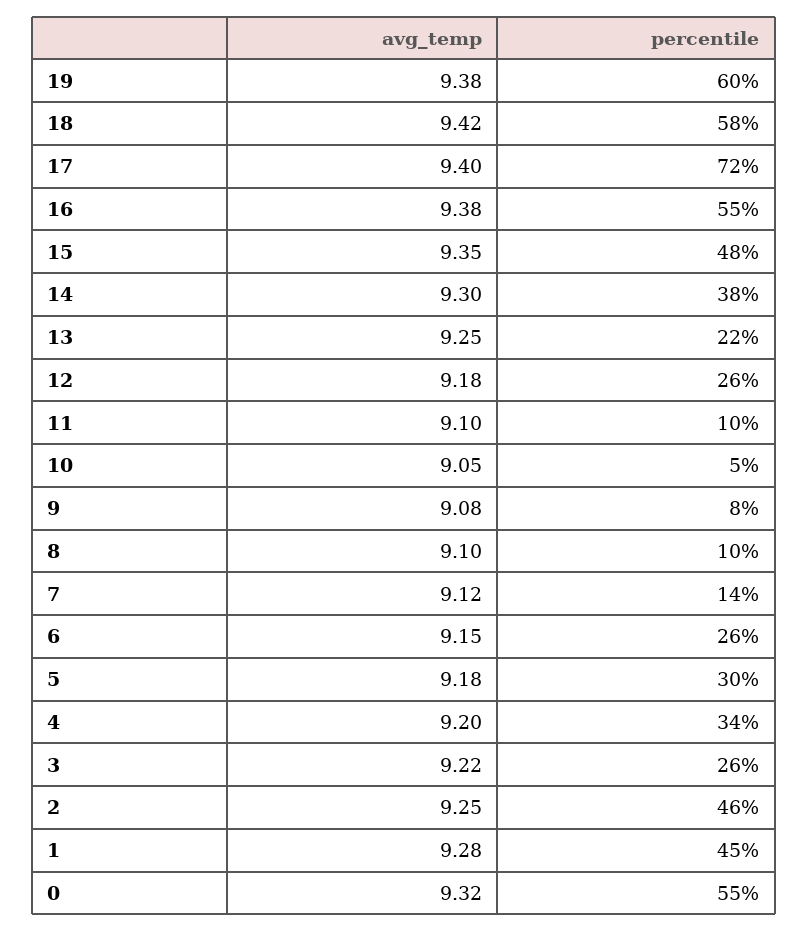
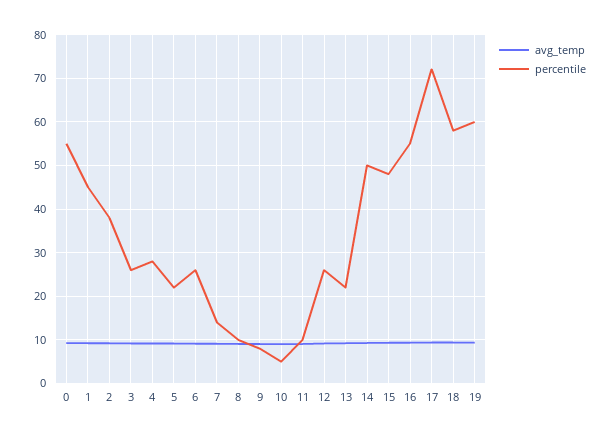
  {
    "avg_temp": {
      "19": 9.38,
      "18": 9.42,
      "17": 9.4,
      "16": 9.38,
      "15": 9.35,
      "14": 9.3,
      "13": 9.25,
      "12": 9.18,
      "11": 9.1,
      "10": 9.05,
      "9": 9.08,
      "8": 9.1,
      "7": 9.12,
      "6": 9.15,
      "5": 9.18,
      "4": 9.2,
      "3": 9.22,
      "2": 9.25,
      "1": 9.28,
      "0": 9.32
    },
    "percentile": {
      "19": 60,
      "18": 58,
      "17": 72,
      "16": 55,
      "15": 48,
-     "14": 38,
+     "14": 50,
      "13": 22,
      "12": 26,
      "11": 10,
      "10": 5,
      "9": 8,
      "8": 10,
      "7": 14,
      "6": 26,
-     "5": 30,
+     "5": 22,
-     "4": 34,
+     "4": 28,
      "3": 26,
-     "2": 46,
+     "2": 38,
      "1": 45,
      "0": 55
    }
  }

